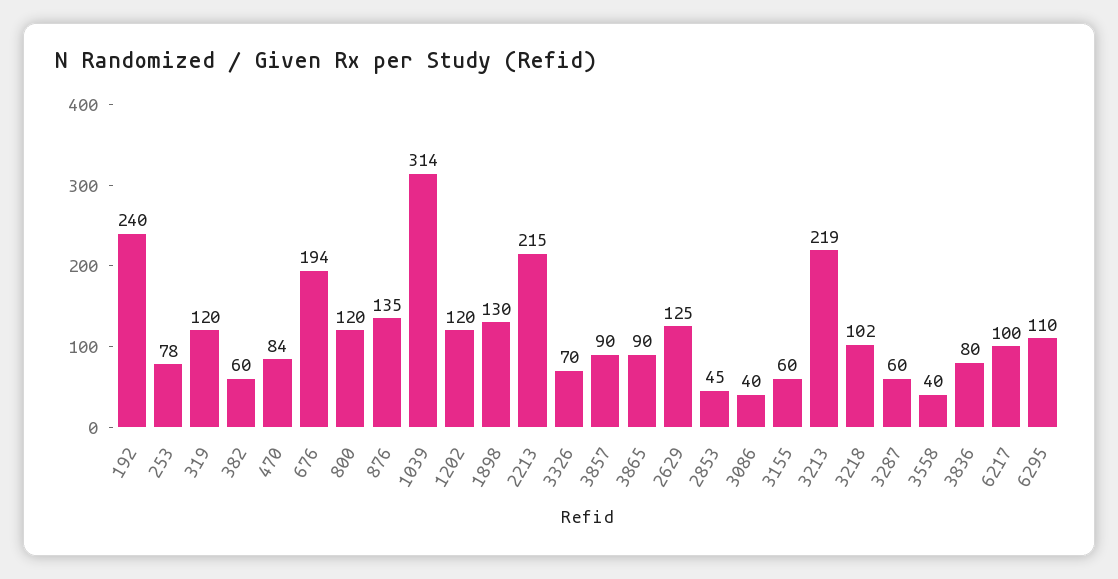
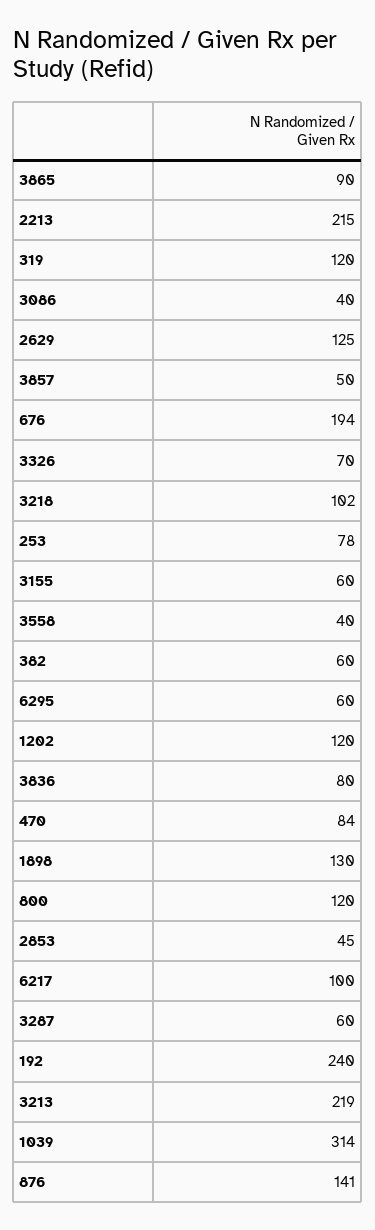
  {
    "192": 240,
    "253": 78,
    "319": 120,
    "382": 60,
    "470": 84,
    "676": 194,
    "800": 120,
-   "876": 135,
+   "876": 141,
    "1039": 314,
    "1202": 120,
    "1898": 130,
    "2213": 215,
    "3326": 70,
-   "3857": 90,
+   "3857": 50,
    "3865": 90,
    "2629": 125,
    "2853": 45,
    "3086": 40,
    "3155": 60,
    "3213": 219,
    "3218": 102,
    "3287": 60,
    "3558": 40,
    "3836": 80,
    "6217": 100,
-   "6295": 110
+   "6295": 60
  }

